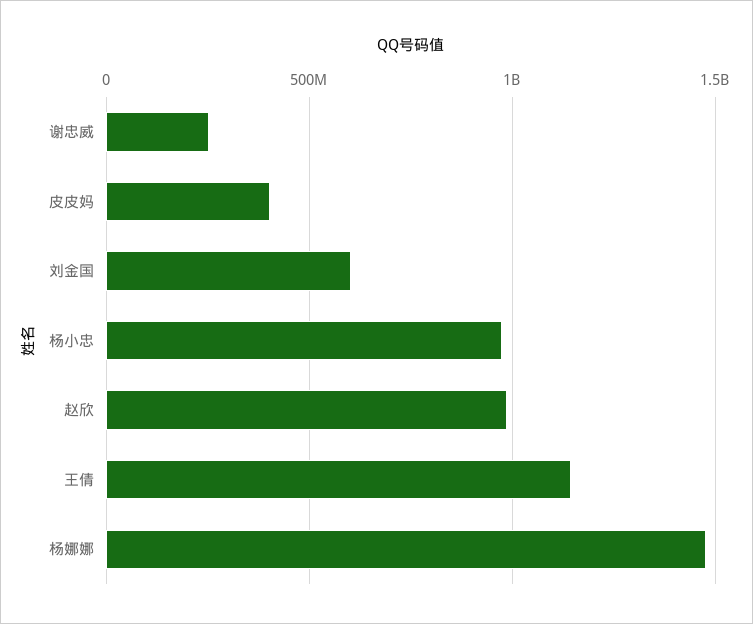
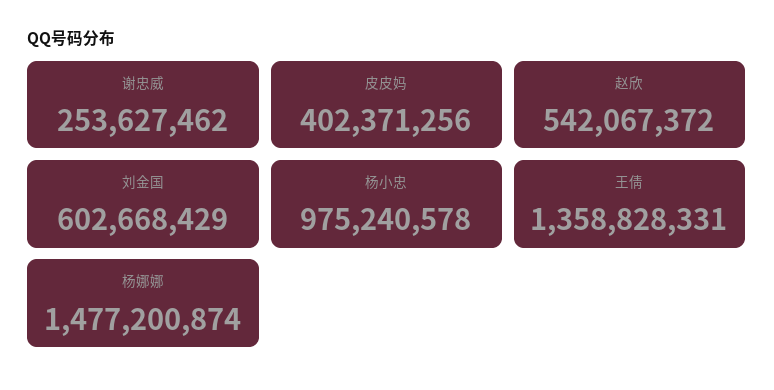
  {
    "谢忠威": 253627462,
    "皮皮妈": 402371256,
    "刘金国": 602668429,
    "杨小忠": 975240578,
-   "赵欣": 1000000000,
+   "赵欣": 542067372,
-   "王倩": 1150000000,
+   "王倩": 1358828331,
    "杨娜娜": 1477200874
  }

